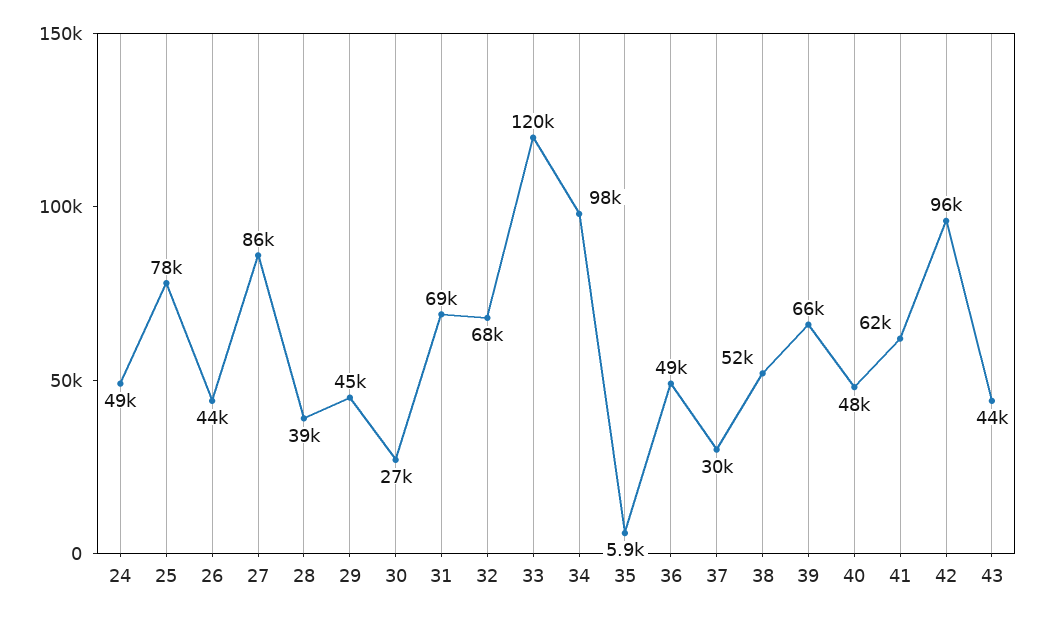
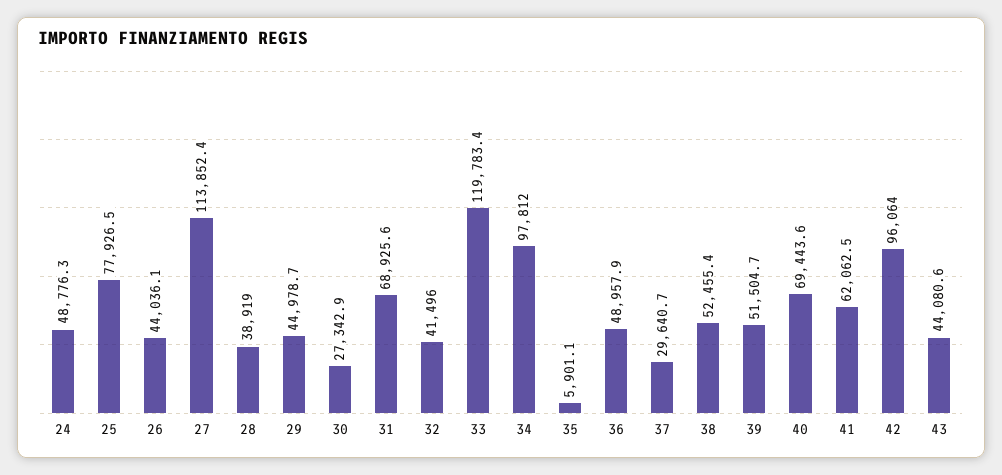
  {
    "24": 48776.3,
    "25": 77926.5,
    "26": 44036.1,
-   "27": 86000,
+   "27": 113852.4,
    "28": 38919,
    "29": 44978.7,
    "30": 27342.9,
    "31": 68925.6,
-   "32": 68000,
+   "32": 41496,
    "33": 119783.4,
    "34": 97812,
    "35": 5901.1,
    "36": 48957.9,
    "37": 29640.7,
    "38": 52455.4,
-   "39": 66000,
+   "39": 51504.7,
-   "40": 48000,
+   "40": 69443.6,
    "41": 62062.5,
    "42": 96064,
    "43": 44080.6
  }

